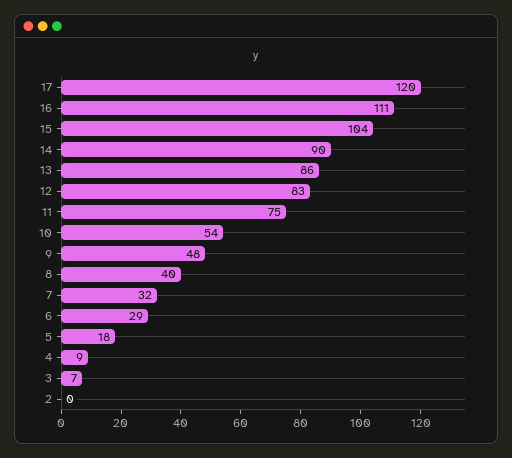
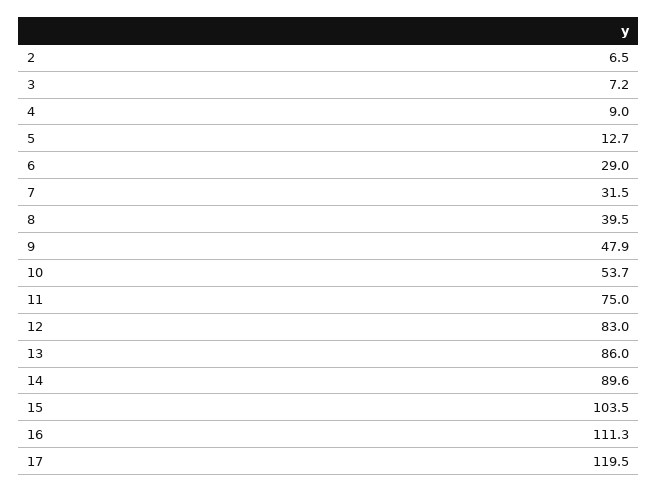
  {
    "17": 119.5,
    "16": 111.3,
    "15": 103.5,
    "14": 89.6,
    "13": 86,
    "12": 83,
    "11": 75,
    "10": 53.7,
    "9": 47.9,
    "8": 39.5,
    "7": 31.5,
    "6": 29,
-   "5": 18,
+   "5": 12.7,
    "4": 9,
    "3": 7.2,
-   "2": 0
+   "2": 6.5
  }

